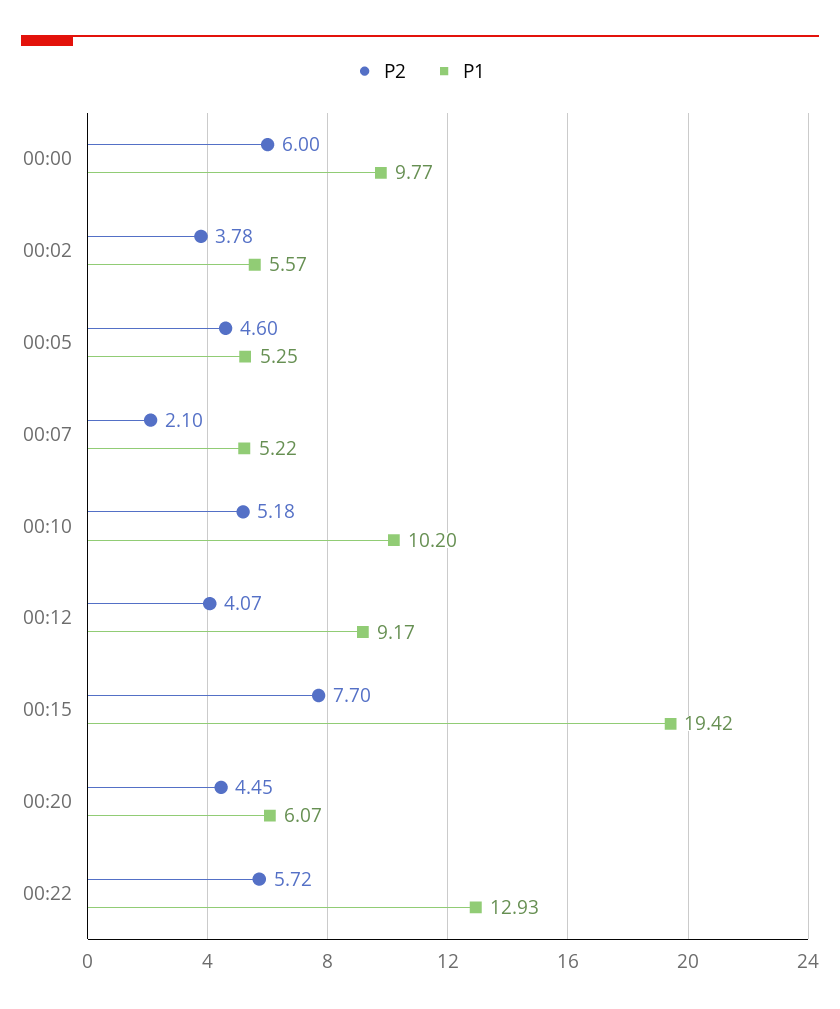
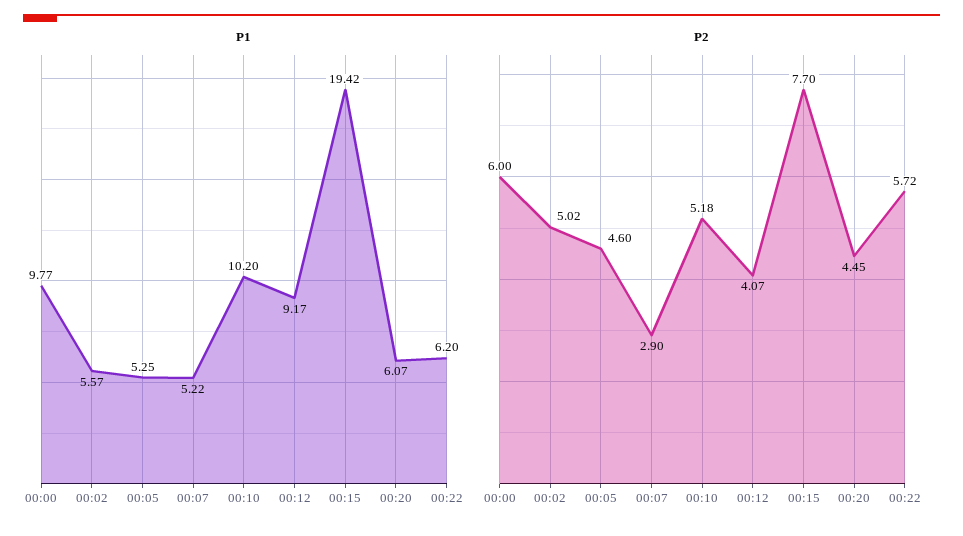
  {
    "P2": {
      "00:00": 6,
-     "00:02": 3.78,
+     "00:02": 5.02,
      "00:05": 4.6,
-     "00:07": 2.1,
+     "00:07": 2.9,
      "00:10": 5.18,
      "00:12": 4.07,
      "00:15": 7.7,
      "00:20": 4.45,
      "00:22": 5.72
    },
    "P1": {
      "00:00": 9.77,
      "00:02": 5.57,
      "00:05": 5.25,
      "00:07": 5.22,
      "00:10": 10.2,
      "00:12": 9.17,
      "00:15": 19.42,
      "00:20": 6.07,
-     "00:22": 12.93
+     "00:22": 6.2
    }
  }

